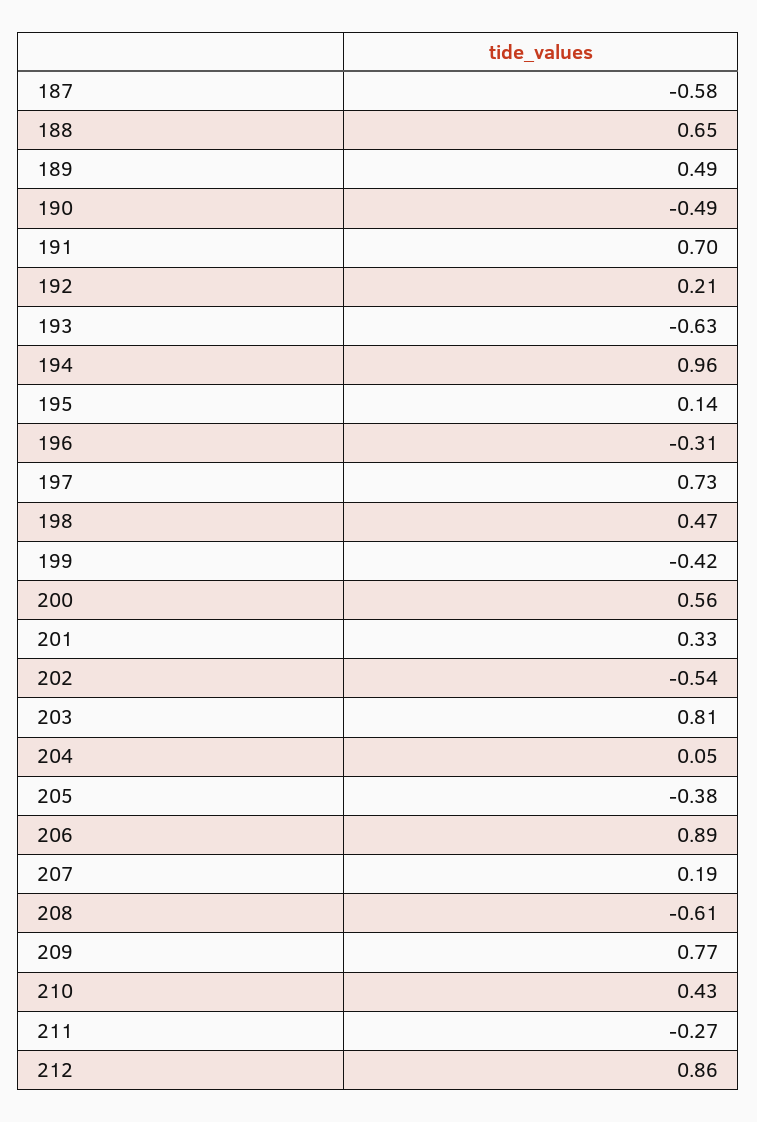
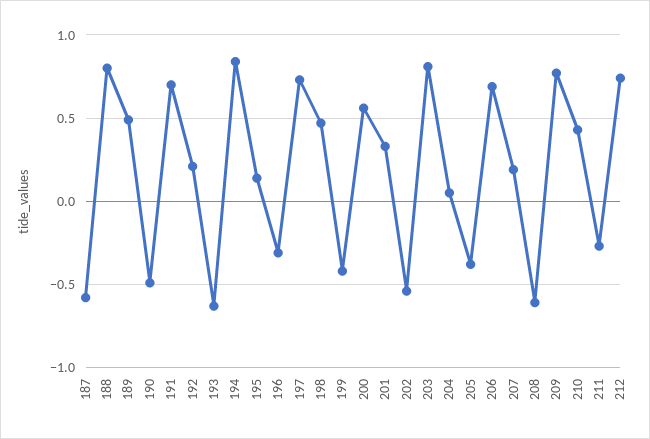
  {
    "187": -0.58,
-   "188": 0.65,
+   "188": 0.8,
    "189": 0.49,
    "190": -0.49,
    "191": 0.7,
    "192": 0.21,
    "193": -0.63,
-   "194": 0.96,
+   "194": 0.85,
    "195": 0.14,
    "196": -0.31,
    "197": 0.73,
    "198": 0.47,
    "199": -0.42,
    "200": 0.56,
    "201": 0.33,
    "202": -0.54,
    "203": 0.81,
    "204": 0.05,
    "205": -0.38,
-   "206": 0.89,
+   "206": 0.7,
    "207": 0.19,
    "208": -0.61,
    "209": 0.77,
    "210": 0.43,
    "211": -0.27,
-   "212": 0.86
+   "212": 0.75
  }

